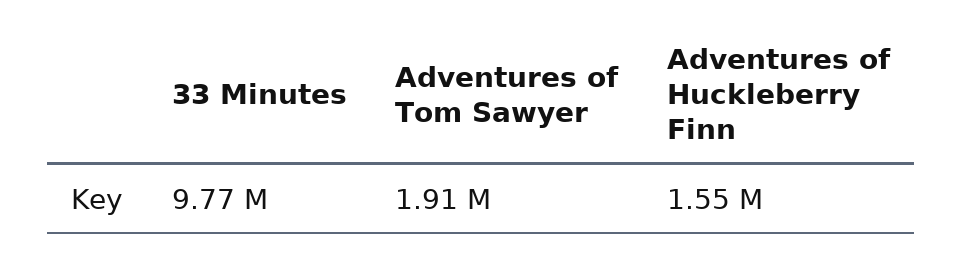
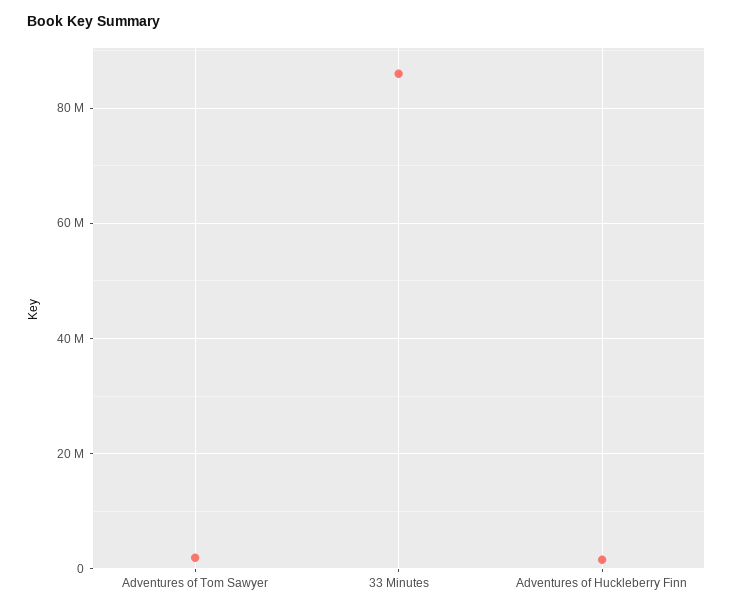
  {
-   "33 Minutes": 9770000,
+   "33 Minutes": 86000000,
    "Adventures of Tom Sawyer": 1910000,
    "Adventures of Huckleberry Finn": 1550000
  }

